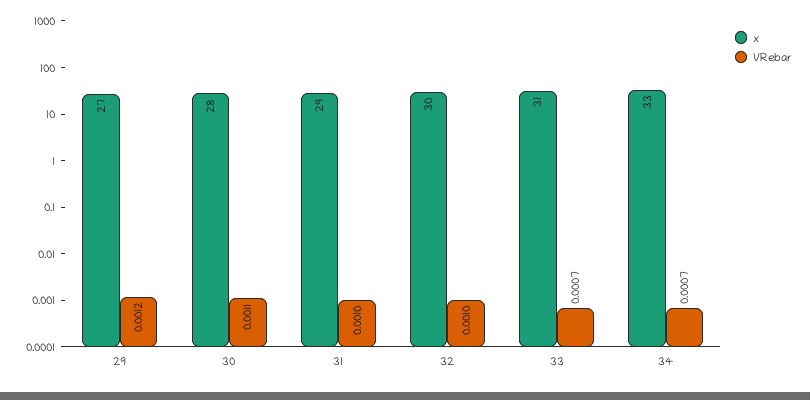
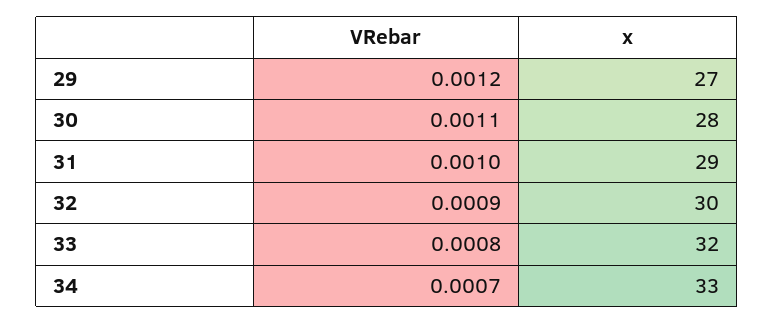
  {
    "x": {
      "29": 27,
      "30": 28,
      "31": 29,
      "32": 30,
-     "33": 31,
+     "33": 32,
      "34": 33
    },
    "VRebar": {
      "29": 0.0012,
      "30": 0.0011,
      "31": 0.001,
-     "32": 0.001,
+     "32": 0.0009,
-     "33": 0.0007,
+     "33": 0.0008,
      "34": 0.0007
    }
  }

